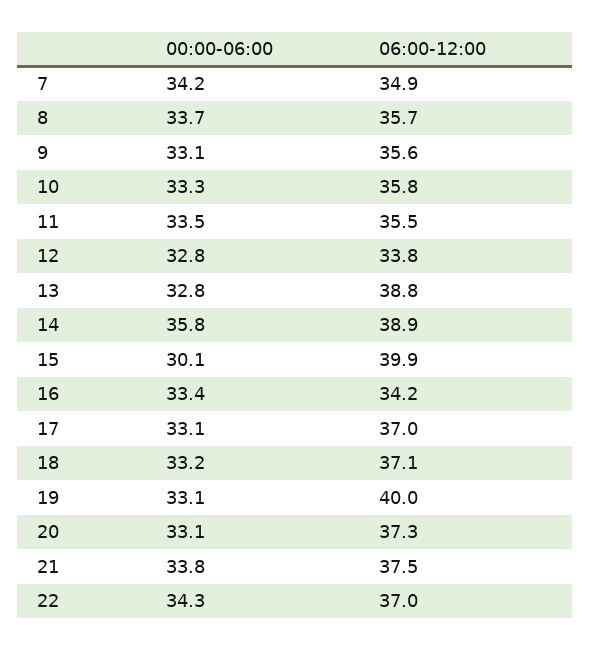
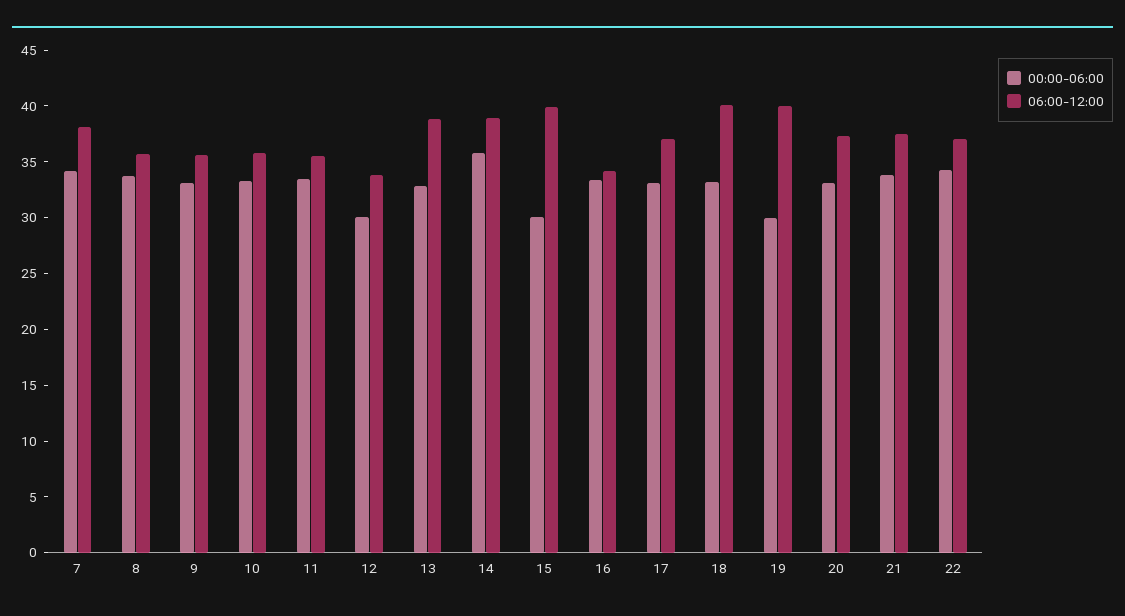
  {
    "00:00-06:00": {
      "7": 34.2,
      "8": 33.7,
      "9": 33.1,
      "10": 33.3,
      "11": 33.5,
-     "12": 32.8,
+     "12": 30,
      "13": 32.8,
      "14": 35.8,
      "15": 30.1,
      "16": 33.4,
      "17": 33.1,
      "18": 33.2,
-     "19": 33.1,
+     "19": 30,
      "20": 33.1,
      "21": 33.8,
      "22": 34.3
    },
    "06:00-12:00": {
-     "7": 34.9,
+     "7": 38,
      "8": 35.7,
      "9": 35.6,
      "10": 35.8,
      "11": 35.5,
      "12": 33.8,
      "13": 38.8,
      "14": 38.9,
      "15": 39.9,
      "16": 34.2,
      "17": 37,
-     "18": 37.1,
+     "18": 40,
      "19": 40,
      "20": 37.3,
      "21": 37.5,
      "22": 37
    }
  }

